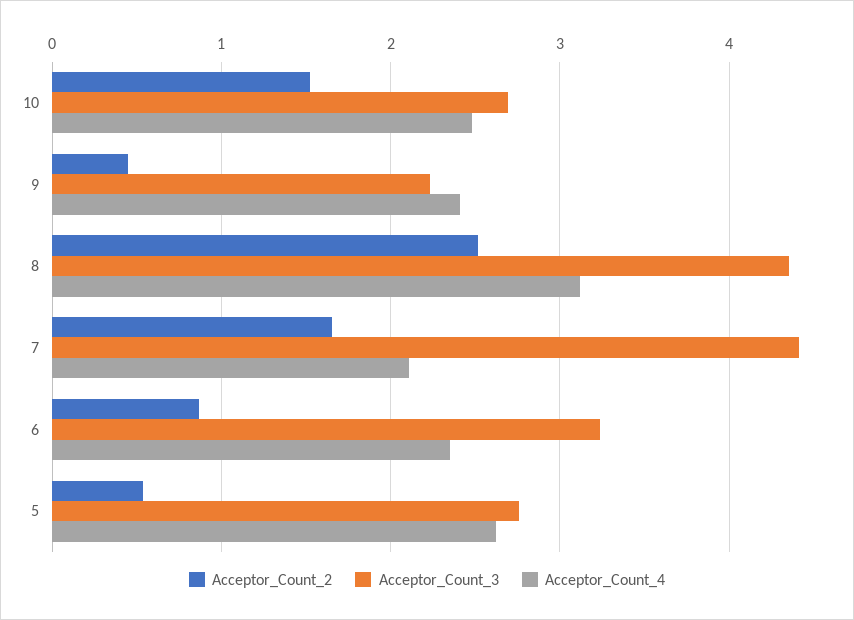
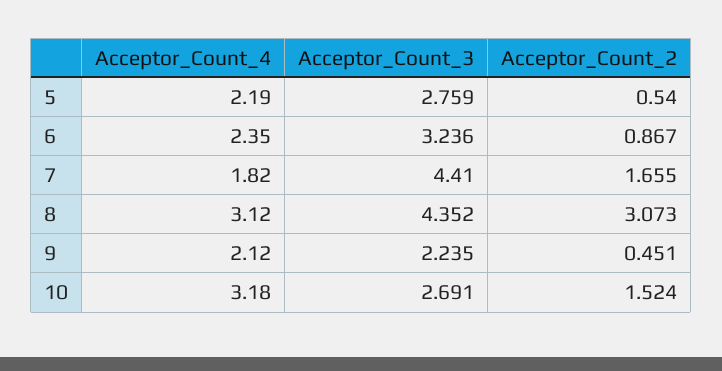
  {
    "Acceptor_Count_2": {
      "10": 1.524,
      "9": 0.451,
-     "8": 2.5,
+     "8": 3.073,
      "7": 1.655,
      "6": 0.867,
      "5": 0.54
    },
    "Acceptor_Count_3": {
      "10": 2.691,
      "9": 2.235,
      "8": 4.352,
      "7": 4.41,
      "6": 3.236,
      "5": 2.759
    },
    "Acceptor_Count_4": {
-     "10": 2.5,
+     "10": 3.18,
-     "9": 2.4,
+     "9": 2.12,
      "8": 3.12,
-     "7": 2.1,
+     "7": 1.82,
      "6": 2.35,
-     "5": 2.6
+     "5": 2.19
    }
  }

